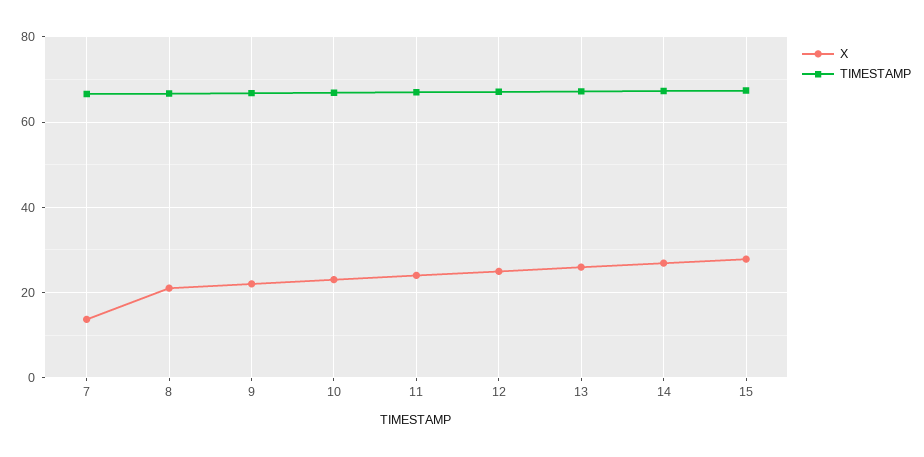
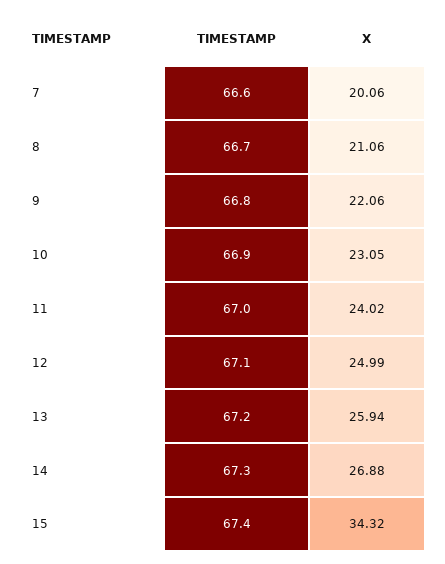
  {
    "X": {
-     "7": 14,
+     "7": 20.06,
      "8": 21.06,
      "9": 22.06,
      "10": 23.05,
      "11": 24.02,
      "12": 24.99,
      "13": 25.94,
      "14": 26.88,
-     "15": 28
+     "15": 34.32
    },
    "TIMESTAMP": {
      "7": 66.6,
      "8": 66.7,
      "9": 66.8,
      "10": 66.9,
      "11": 67,
      "12": 67.1,
      "13": 67.2,
      "14": 67.3,
      "15": 67.4
    }
  }

